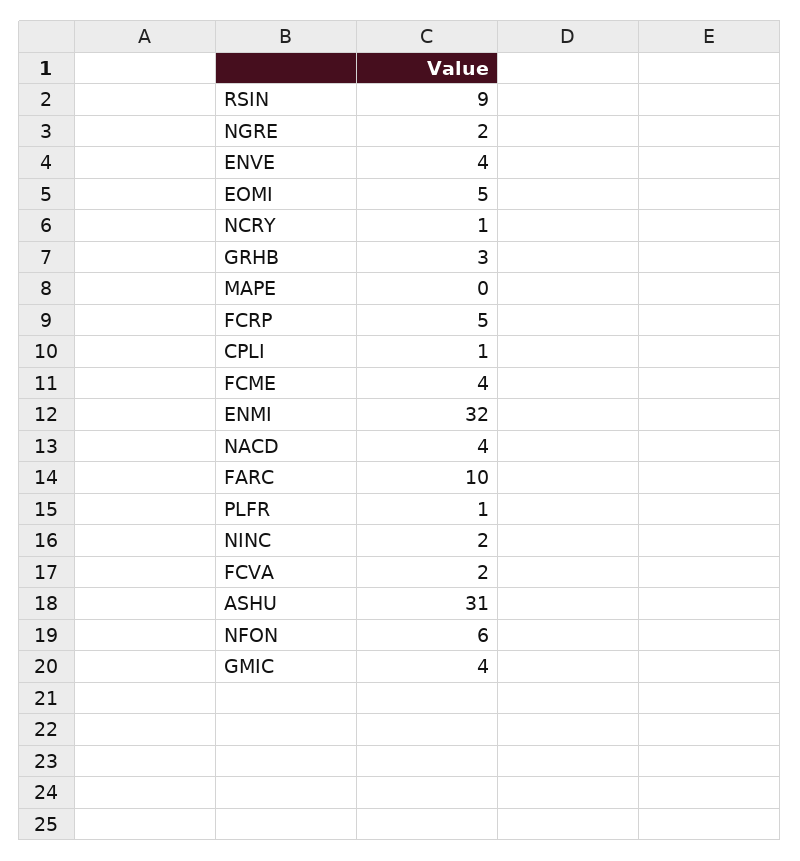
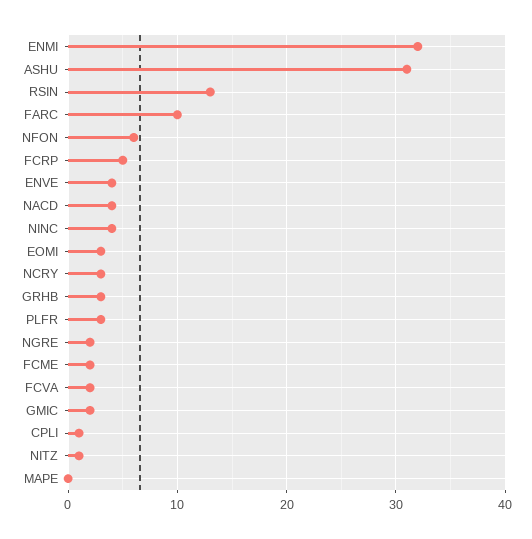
  {
-   "RSIN": 9,
+   "RSIN": 13,
    "NGRE": 2,
    "ENVE": 4,
-   "EOMI": 5,
+   "EOMI": 3,
-   "NCRY": 1,
+   "NCRY": 3,
    "GRHB": 3,
    "MAPE": 0,
    "FCRP": 5,
    "CPLI": 1,
-   "FCME": 4,
+   "FCME": 2,
    "ENMI": 32,
    "NACD": 4,
    "FARC": 10,
-   "PLFR": 1,
+   "PLFR": 3,
-   "NINC": 2,
+   "NINC": 4,
    "FCVA": 2,
    "ASHU": 31,
    "NFON": 6,
-   "GMIC": 4
+   "GMIC": 2,
+   "NITZ": 1
  }

